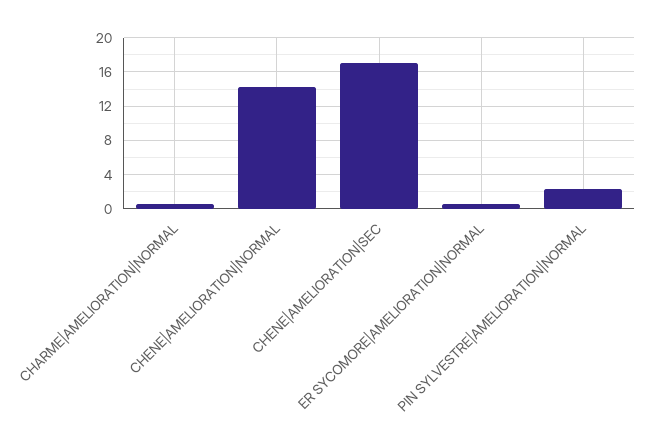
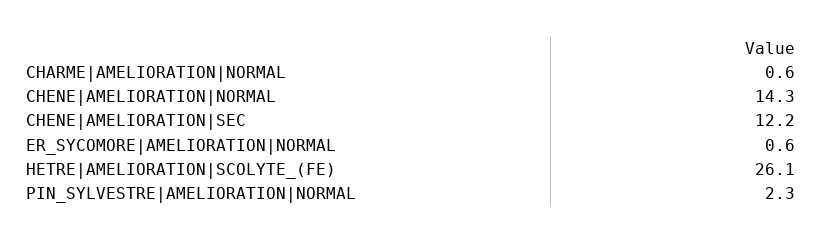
  {
    "CHARME|AMELIORATION|NORMAL": 0.6,
    "CHENE|AMELIORATION|NORMAL": 14.3,
-   "CHENE|AMELIORATION|SEC": 17,
+   "CHENE|AMELIORATION|SEC": 12.2,
    "ER SYCOMORE|AMELIORATION|NORMAL": 0.6,
-   "PIN SYLVESTRE|AMELIORATION|NORMAL": 2.3
+   "PIN SYLVESTRE|AMELIORATION|NORMAL": 2.3,
+   "HETRE|AMELIORATION|SCOLYTE_(FE)": 26.1
  }

